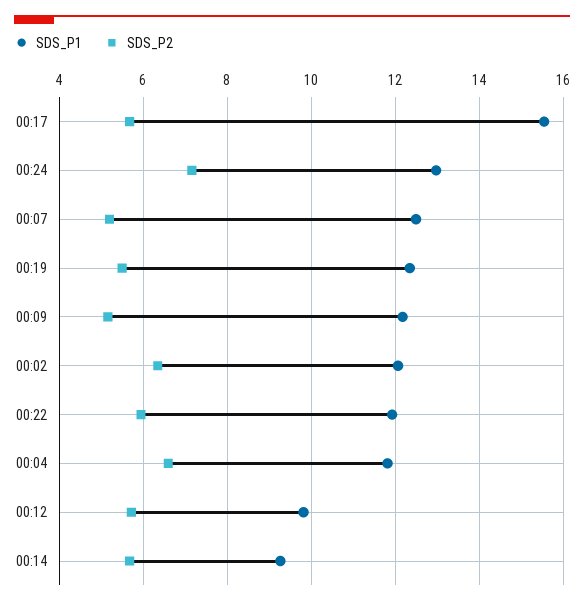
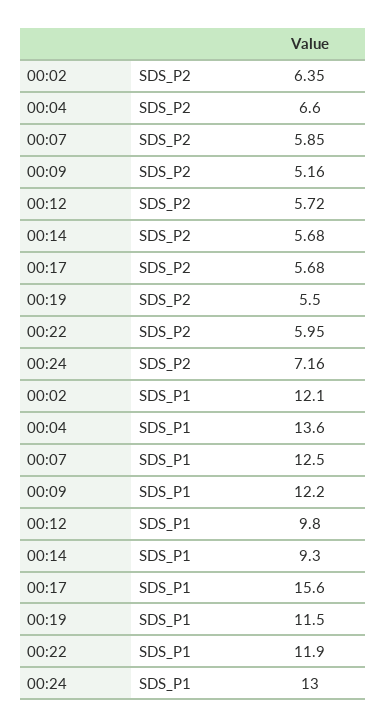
  {
    "SDS_P1": {
      "00:17": 15.6,
      "00:24": 13,
      "00:07": 12.5,
-     "00:19": 12.4,
+     "00:19": 11.5,
      "00:09": 12.2,
      "00:02": 12.1,
      "00:22": 11.9,
-     "00:04": 11.8,
+     "00:04": 13.6,
      "00:12": 9.8,
      "00:14": 9.3
    },
    "SDS_P2": {
      "00:17": 5.68,
      "00:24": 7.16,
-     "00:07": 5.2,
+     "00:07": 5.85,
      "00:19": 5.5,
      "00:09": 5.16,
      "00:02": 6.35,
      "00:22": 5.95,
      "00:04": 6.6,
      "00:12": 5.72,
      "00:14": 5.68
    }
  }

